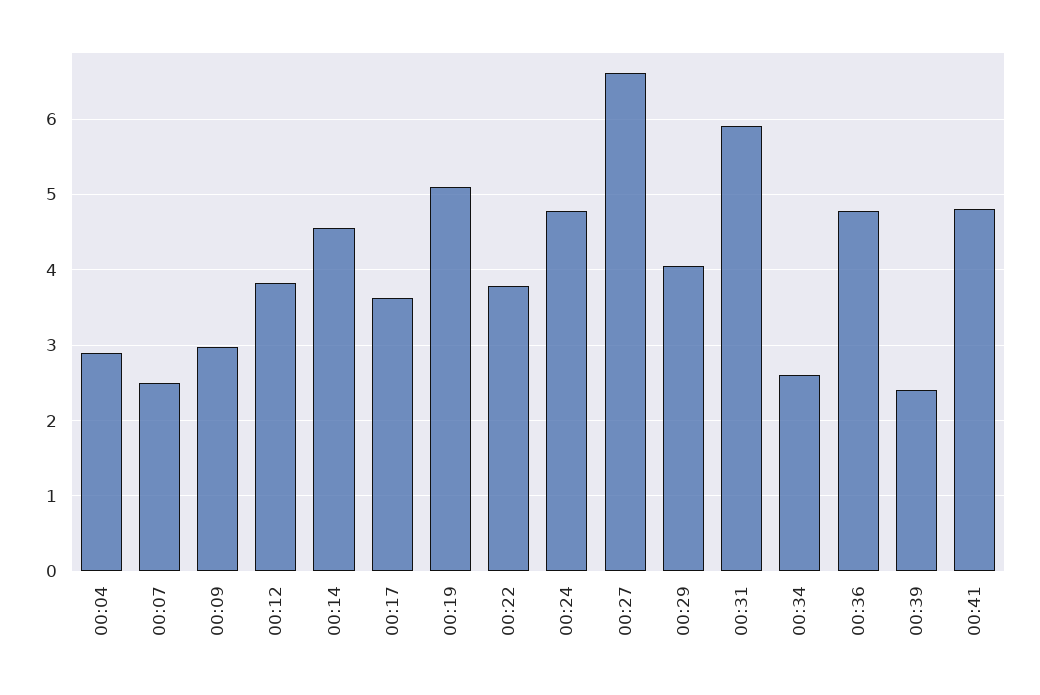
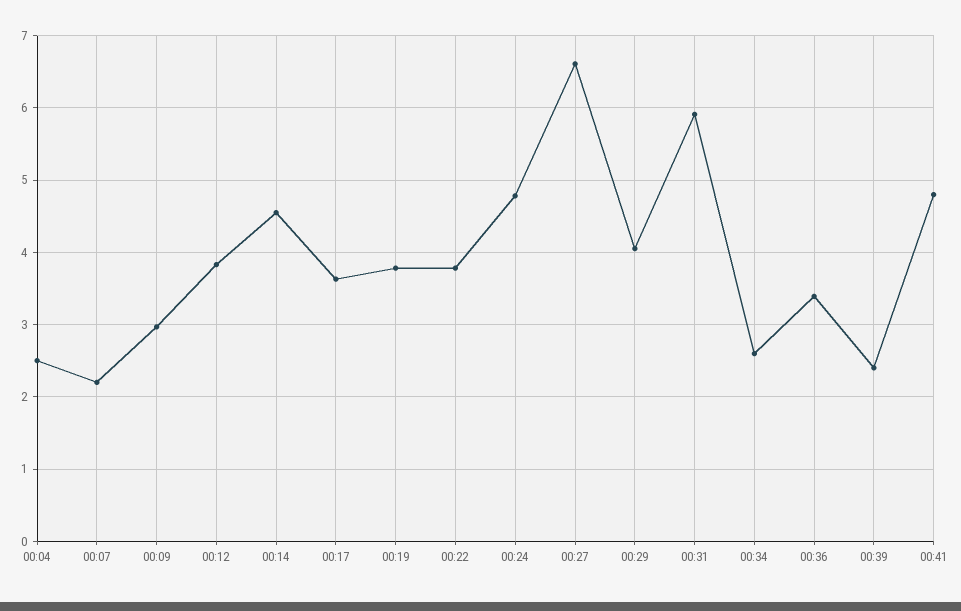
  {
-   "00:04": 2.9,
+   "00:04": 2.5,
-   "00:07": 2.5,
+   "00:07": 2.2,
    "00:09": 3,
    "00:12": 3.8,
    "00:14": 4.6,
    "00:17": 3.6,
-   "00:19": 5.1,
+   "00:19": 3.8,
    "00:22": 3.8,
    "00:24": 4.8,
    "00:27": 6.6,
    "00:29": 4.1,
    "00:31": 5.9,
    "00:34": 2.6,
-   "00:36": 4.8,
+   "00:36": 3.4,
    "00:39": 2.4,
    "00:41": 4.8
  }

